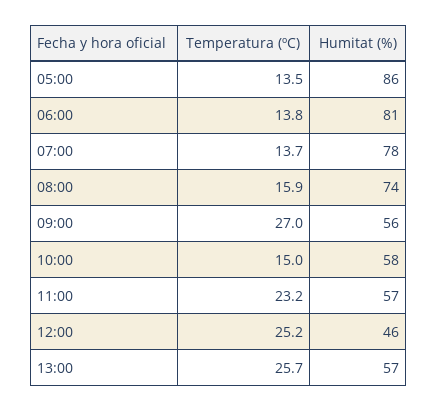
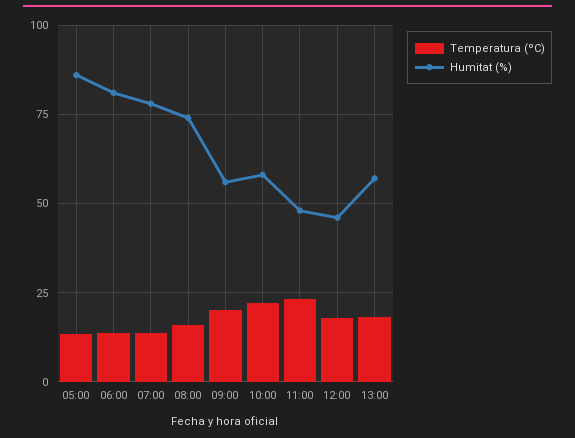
  {
    "Temperatura (ºC)": {
      "05:00": 13.5,
      "06:00": 13.8,
      "07:00": 13.7,
      "08:00": 15.9,
-     "09:00": 27,
+     "09:00": 20,
-     "10:00": 15,
+     "10:00": 22.5,
      "11:00": 23.2,
-     "12:00": 25.2,
+     "12:00": 17.5,
-     "13:00": 25.7
+     "13:00": 17.5
    },
    "Humitat (%)": {
      "05:00": 86,
      "06:00": 81,
      "07:00": 78,
      "08:00": 74,
      "09:00": 56,
      "10:00": 58,
-     "11:00": 57,
+     "11:00": 47.5,
      "12:00": 46,
      "13:00": 57
    }
  }

